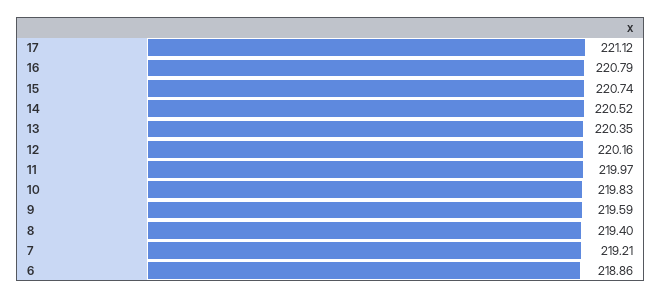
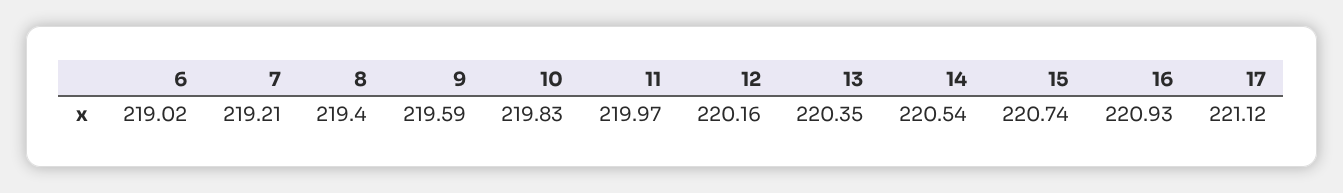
  {
    "17": 221.12,
-   "16": 220.79,
+   "16": 220.93,
    "15": 220.74,
-   "14": 220.52,
+   "14": 220.54,
    "13": 220.35,
    "12": 220.16,
    "11": 219.97,
    "10": 219.83,
    "9": 219.59,
    "8": 219.4,
    "7": 219.21,
-   "6": 218.86
+   "6": 219.02
  }

